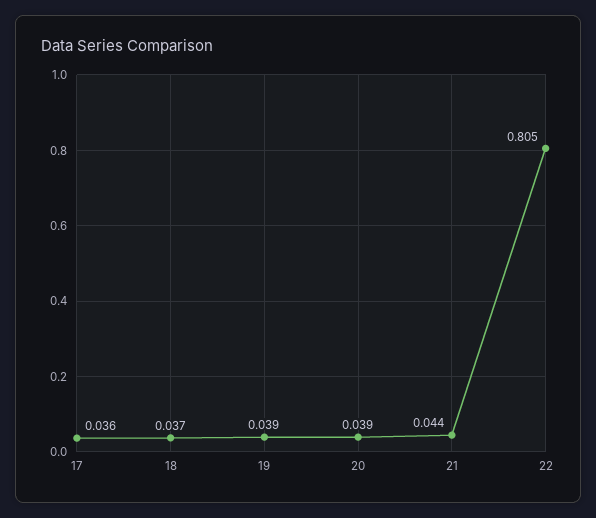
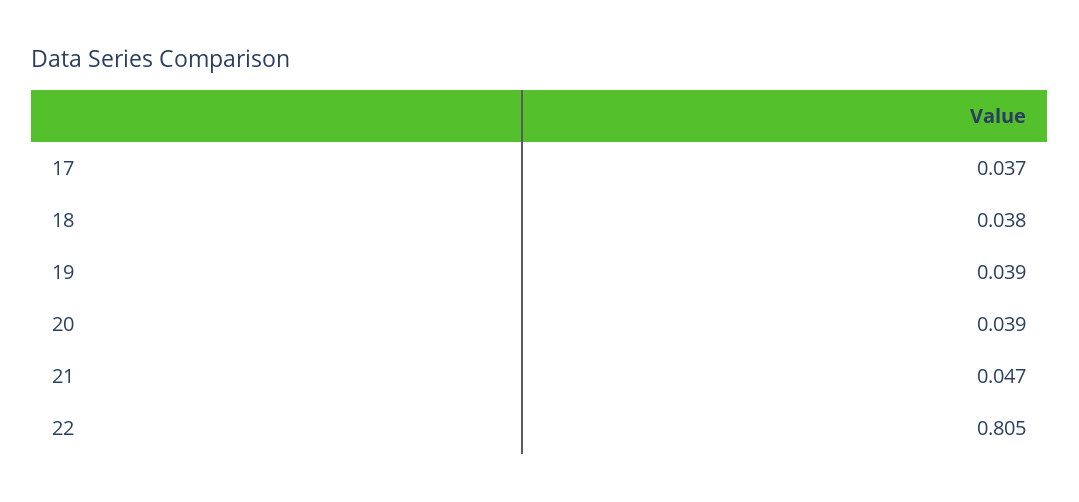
  {
-   "17": 0.036,
+   "17": 0.037,
-   "18": 0.037,
+   "18": 0.038,
    "19": 0.039,
    "20": 0.039,
-   "21": 0.044,
+   "21": 0.047,
    "22": 0.805
  }

